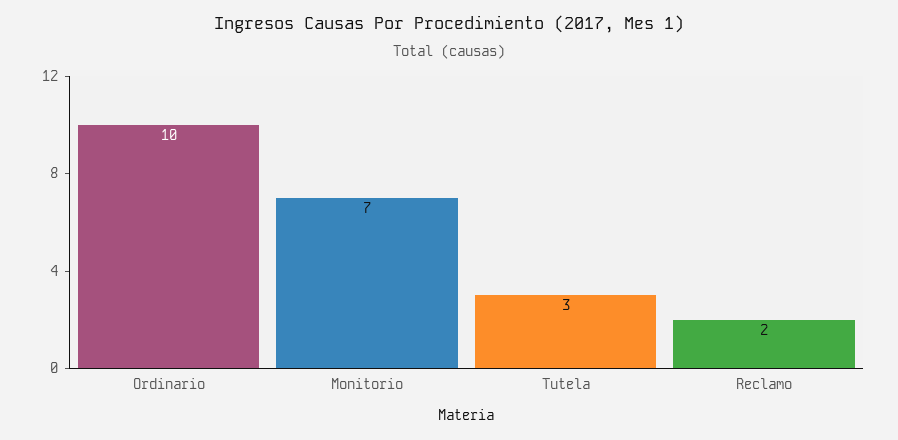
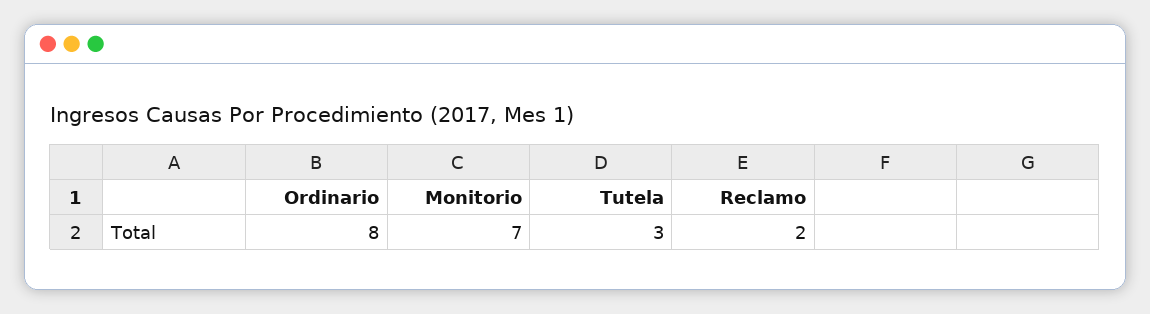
  {
-   "Ordinario": 10,
+   "Ordinario": 8,
    "Monitorio": 7,
    "Tutela": 3,
    "Reclamo": 2
  }

